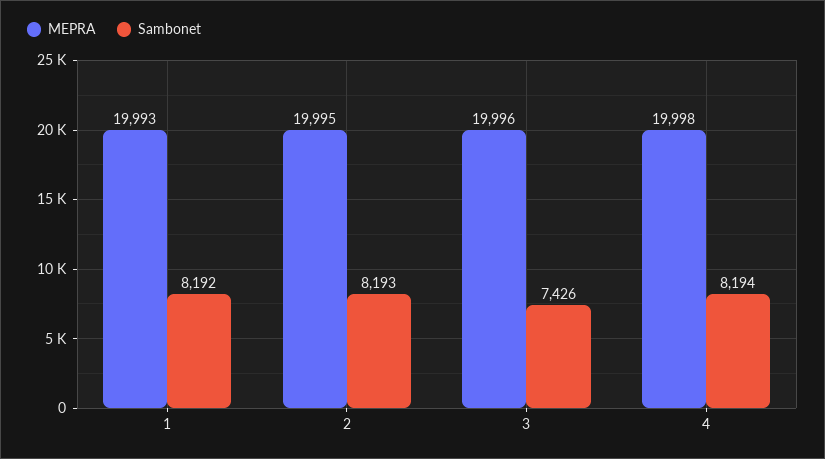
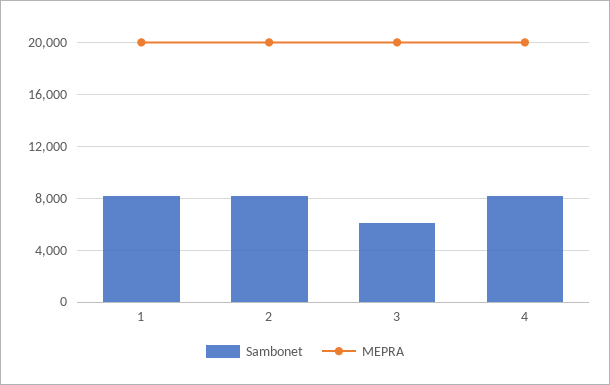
  {
    "MEPRA": {
      "1": 19993,
      "2": 19995,
      "3": 19996,
      "4": 19998
    },
    "Sambonet": {
      "1": 8192,
      "2": 8193,
-     "3": 7426,
+     "3": 6000,
      "4": 8194
    }
  }

